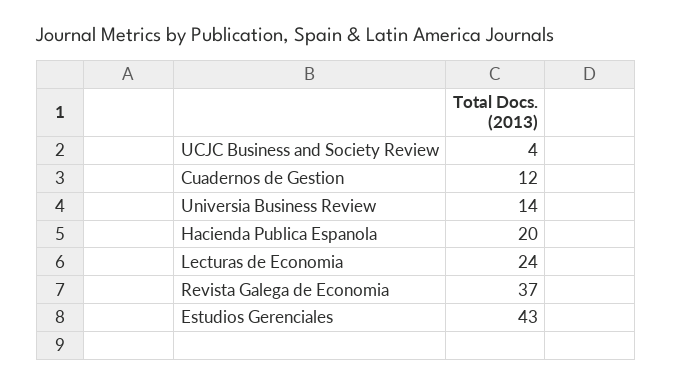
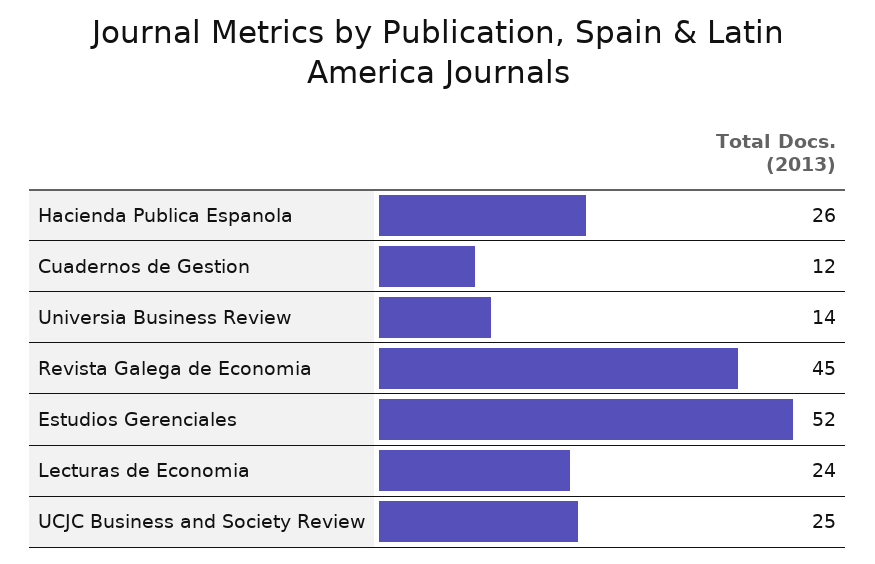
  {
-   "UCJC Business and Society Review": 4,
+   "UCJC Business and Society Review": 25,
    "Cuadernos de Gestion": 12,
    "Universia Business Review": 14,
-   "Hacienda Publica Espanola": 20,
+   "Hacienda Publica Espanola": 26,
    "Lecturas de Economia": 24,
-   "Revista Galega de Economia": 37,
+   "Revista Galega de Economia": 45,
-   "Estudios Gerenciales": 43
+   "Estudios Gerenciales": 52
  }

